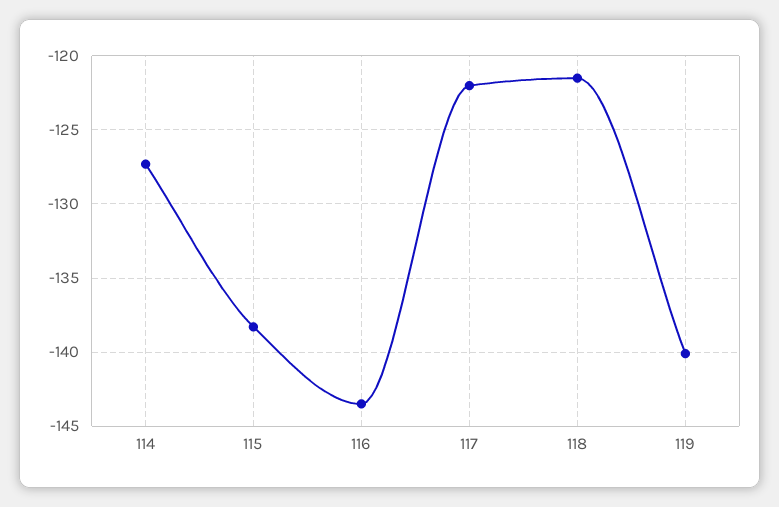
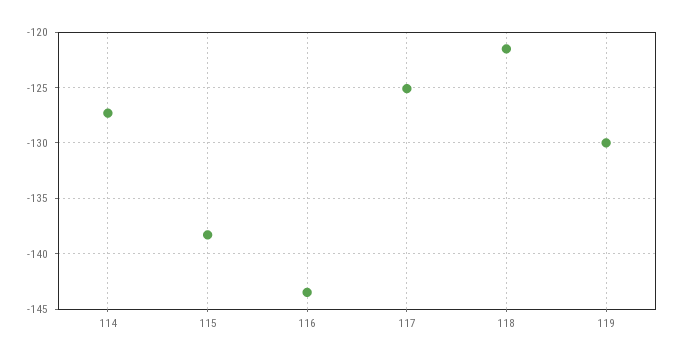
  {
    "114": -127.5,
    "115": -138.5,
    "116": -143.5,
-   "117": -122,
+   "117": -125,
    "118": -121.5,
-   "119": -140
+   "119": -130
  }

